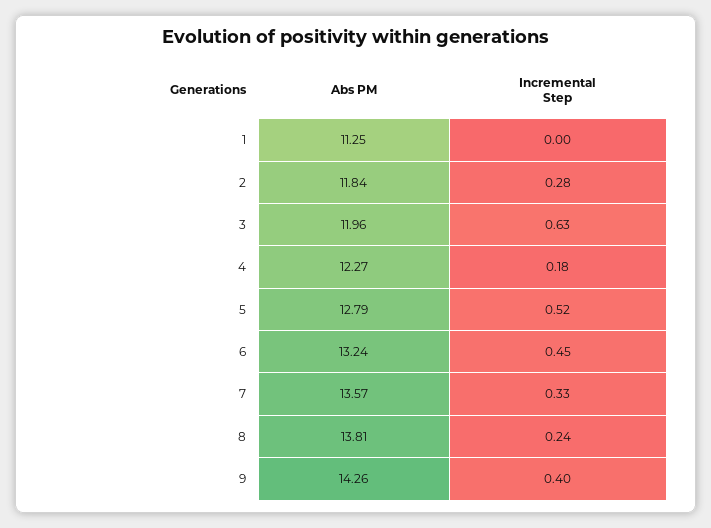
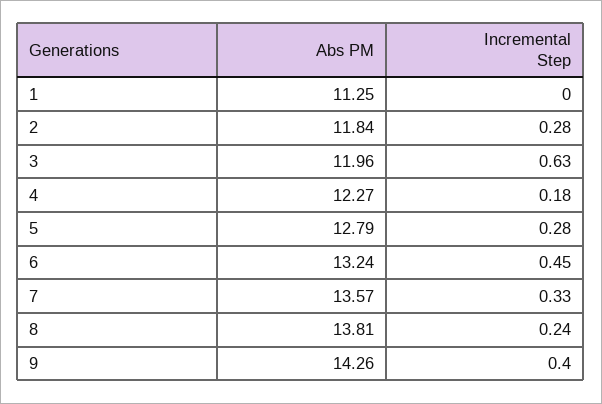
  {
    "Abs PM": {
      "1": 11.25,
      "2": 11.84,
      "3": 11.96,
      "4": 12.27,
      "5": 12.79,
      "6": 13.24,
      "7": 13.57,
      "8": 13.81,
      "9": 14.26
    },
    "Incremental Step": {
      "1": 0,
      "2": 0.28,
      "3": 0.63,
      "4": 0.18,
-     "5": 0.52,
+     "5": 0.28,
      "6": 0.45,
      "7": 0.33,
      "8": 0.24,
      "9": 0.4
    }
  }

